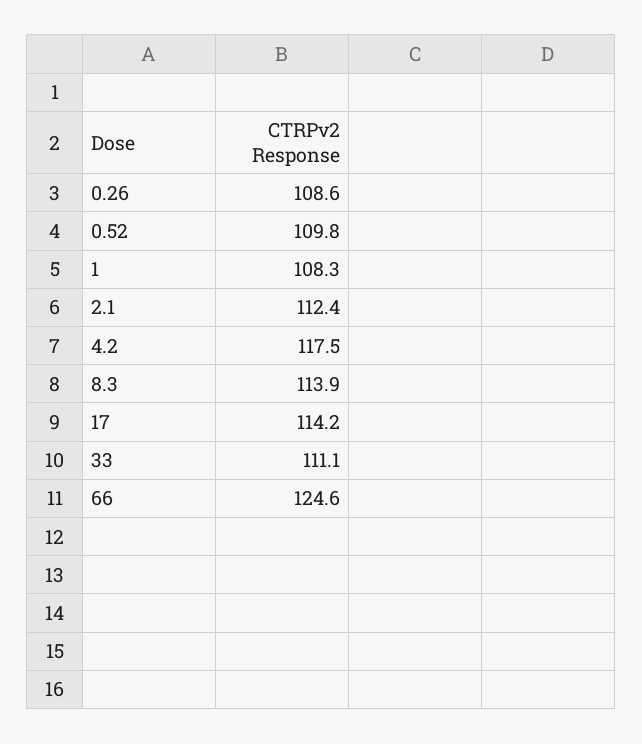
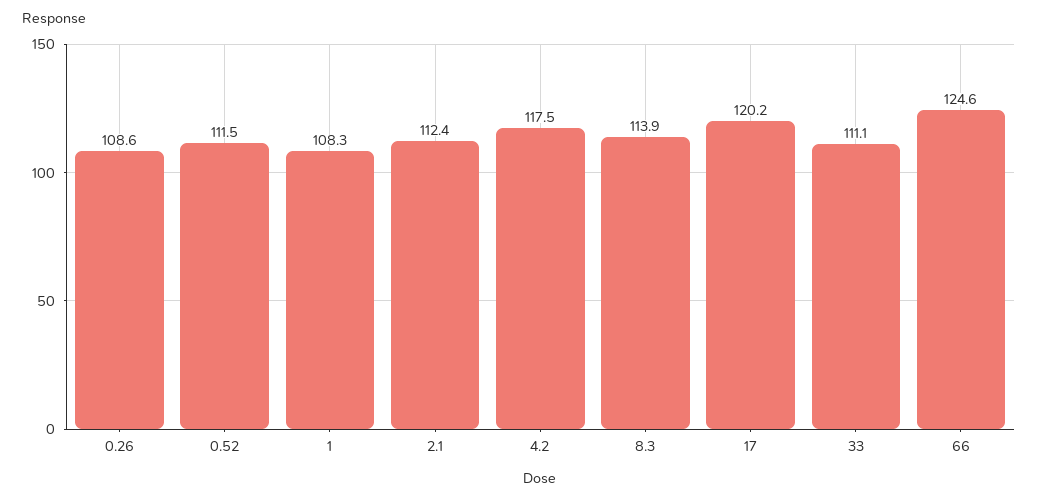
  {
    "0.26": 108.6,
-   "0.52": 109.8,
+   "0.52": 111.5,
    "1": 108.3,
    "2.1": 112.4,
    "4.2": 117.5,
    "8.3": 113.9,
-   "17": 114.2,
+   "17": 120.2,
    "33": 111.1,
    "66": 124.6
  }

